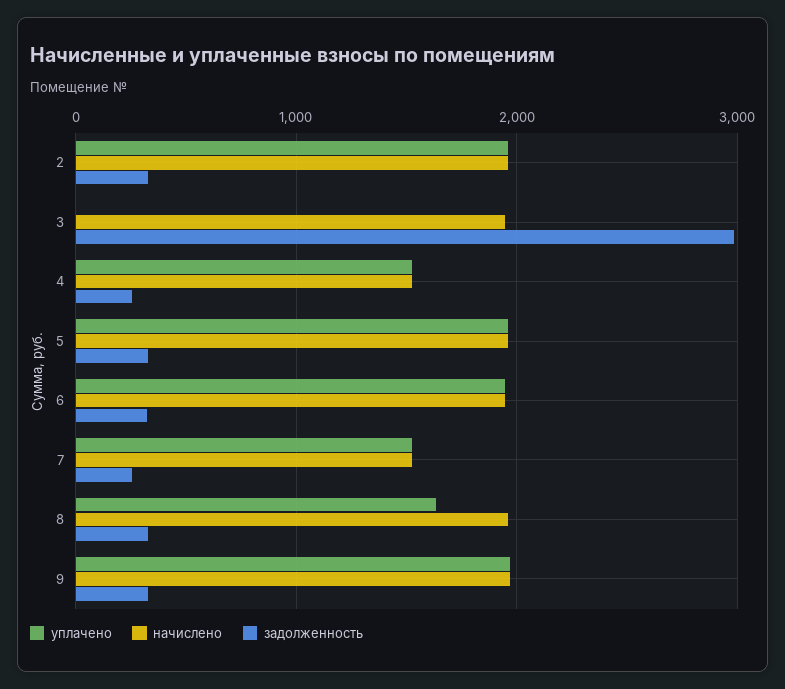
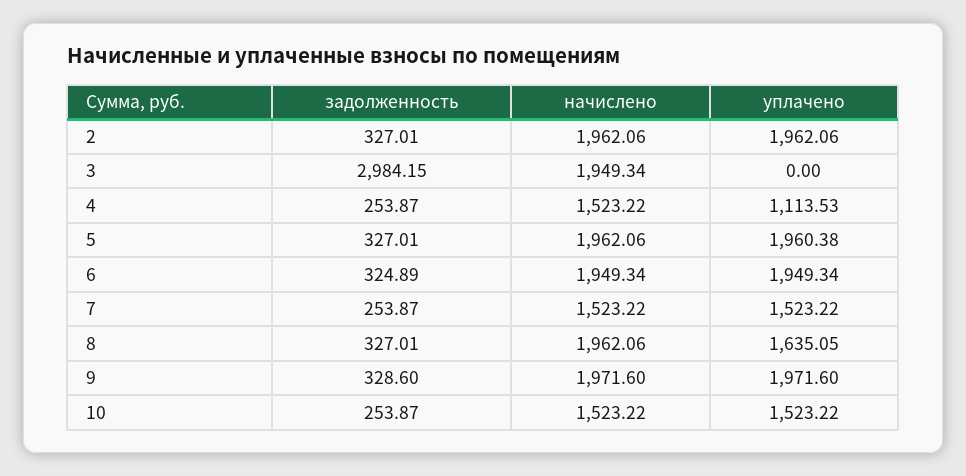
  {
    "уплачено": {
      "2": 1962.06,
      "3": 0,
-     "4": 1500,
+     "4": 1113.53,
      "5": 1960.38,
      "6": 1949.34,
      "7": 1523.22,
      "8": 1635.05,
-     "9": 1971.6
+     "9": 1971.6,
+     "10": 1523.22
    },
    "начислено": {
      "2": 1962.06,
      "3": 1949.34,
      "4": 1523.22,
      "5": 1962.06,
      "6": 1949.34,
      "7": 1523.22,
      "8": 1962.06,
-     "9": 1971.6
+     "9": 1971.6,
+     "10": 1523.22
    },
    "задолженность": {
      "2": 327.01,
      "3": 2984.15,
      "4": 253.87,
      "5": 327.01,
      "6": 324.89,
      "7": 253.87,
      "8": 327.01,
-     "9": 328.6
+     "9": 328.6,
+     "10": 253.87
    }
  }

